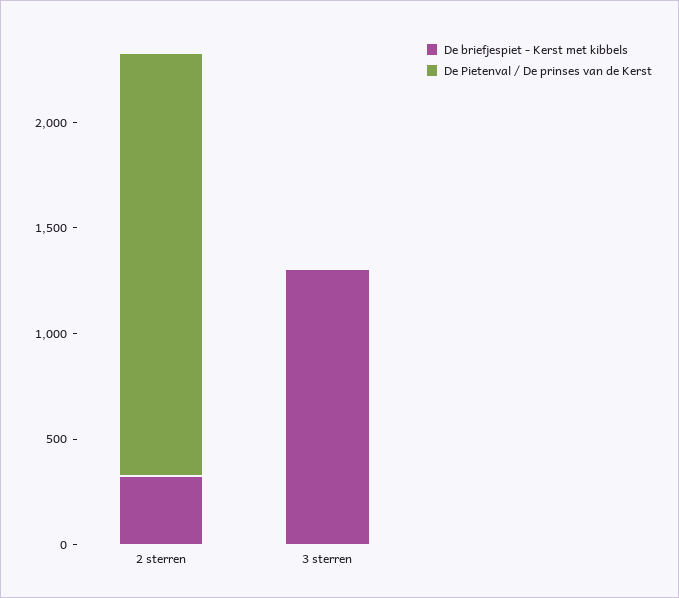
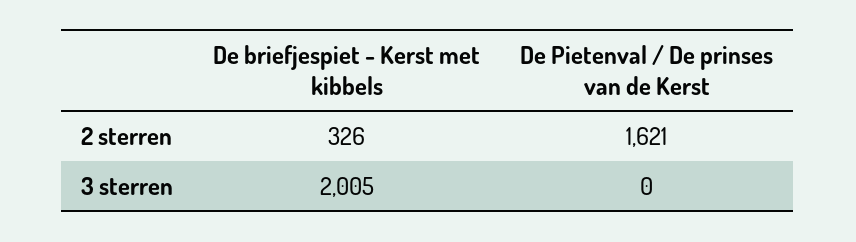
  {
    "De briefjespiet - Kerst met kibbels": {
      "2 sterren": 326,
-     "3 sterren": 1300
+     "3 sterren": 2005
    },
    "De Pietenval / De prinses van de Kerst": {
-     "2 sterren": 2000,
+     "2 sterren": 1621,
      "3 sterren": 0
    }
  }

